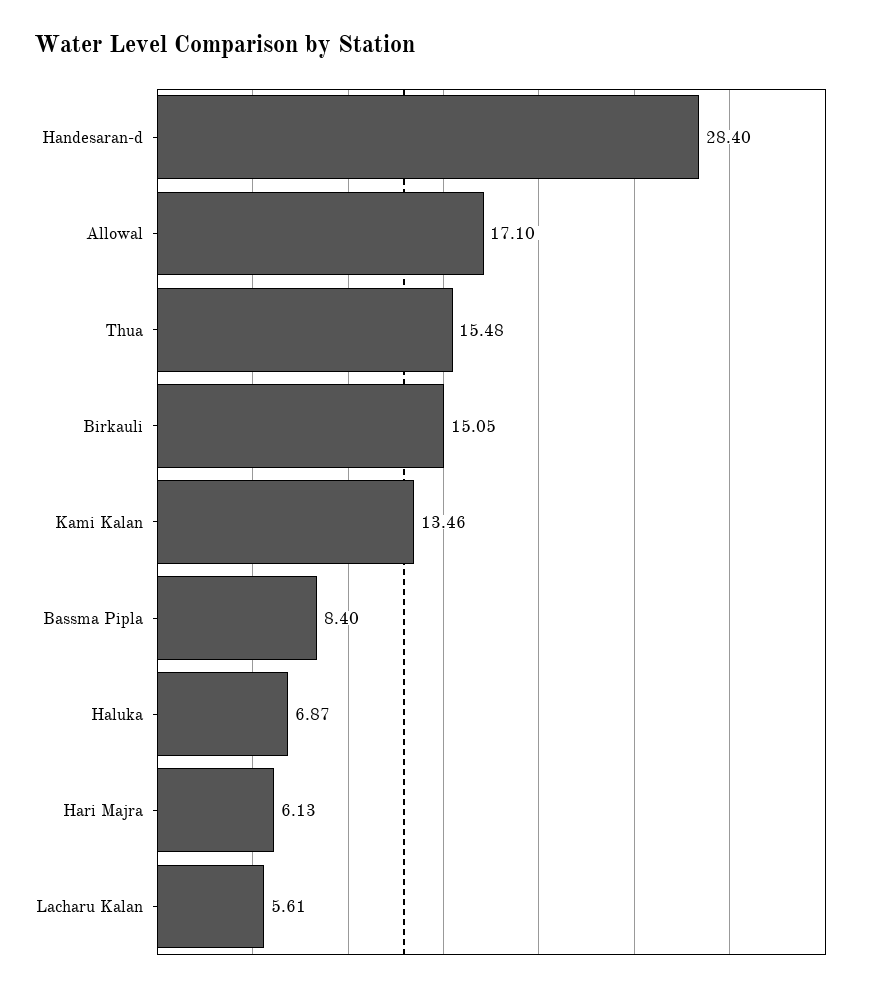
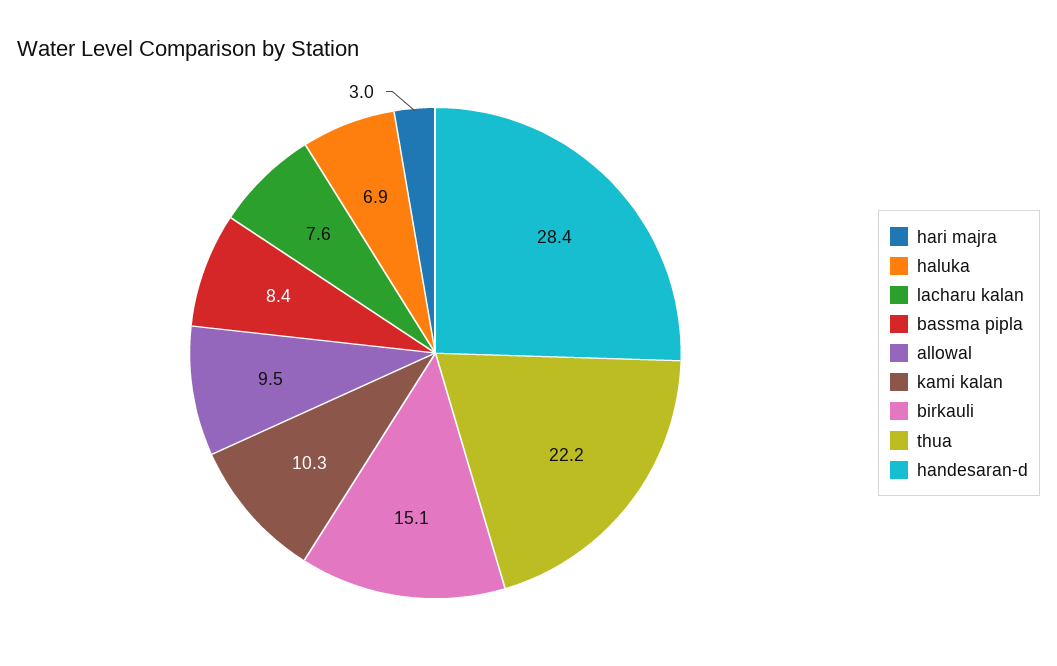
  {
    "Handesaran-d": 28.4,
-   "Allowal": 17.1,
+   "Allowal": 9.5,
-   "Thua": 15.48,
+   "Thua": 22.2,
    "Birkauli": 15.05,
-   "Kami Kalan": 13.46,
+   "Kami Kalan": 10.3,
    "Bassma Pipla": 8.4,
    "Haluka": 6.87,
-   "Hari Majra": 6.13,
+   "Hari Majra": 3,
-   "Lacharu Kalan": 5.61
+   "Lacharu Kalan": 7.6
  }

